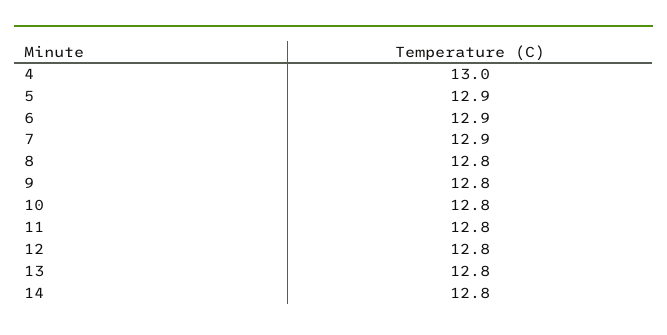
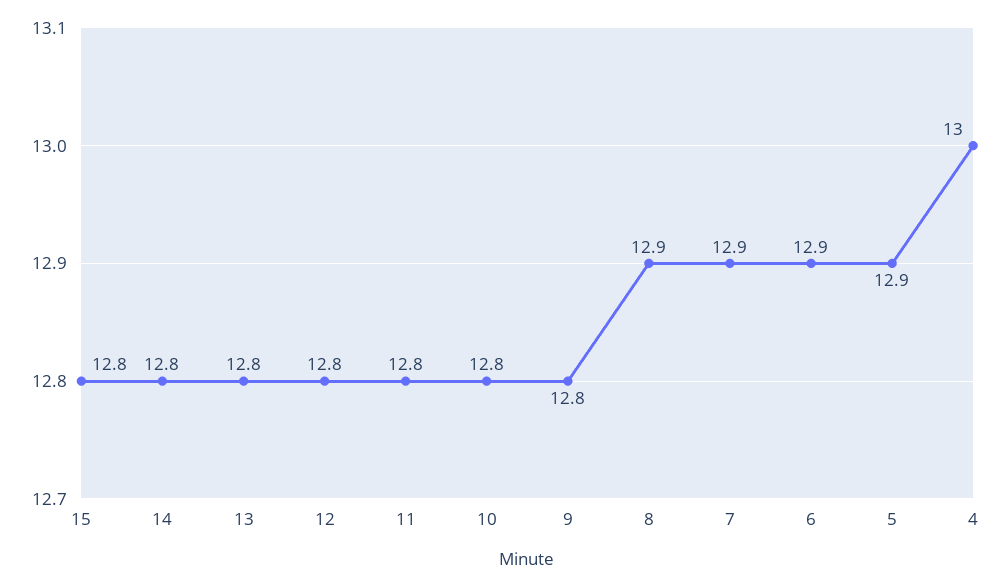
  {
    "4": 13,
    "5": 12.9,
    "6": 12.9,
    "7": 12.9,
-   "8": 12.8,
+   "8": 12.9,
    "9": 12.8,
    "10": 12.8,
    "11": 12.8,
    "12": 12.8,
    "13": 12.8,
-   "14": 12.8
+   "14": 12.8,
+   "15": 12.8
  }

